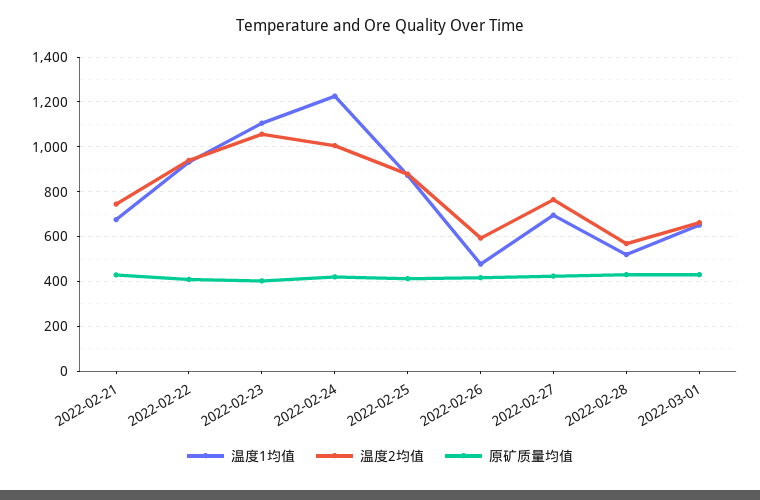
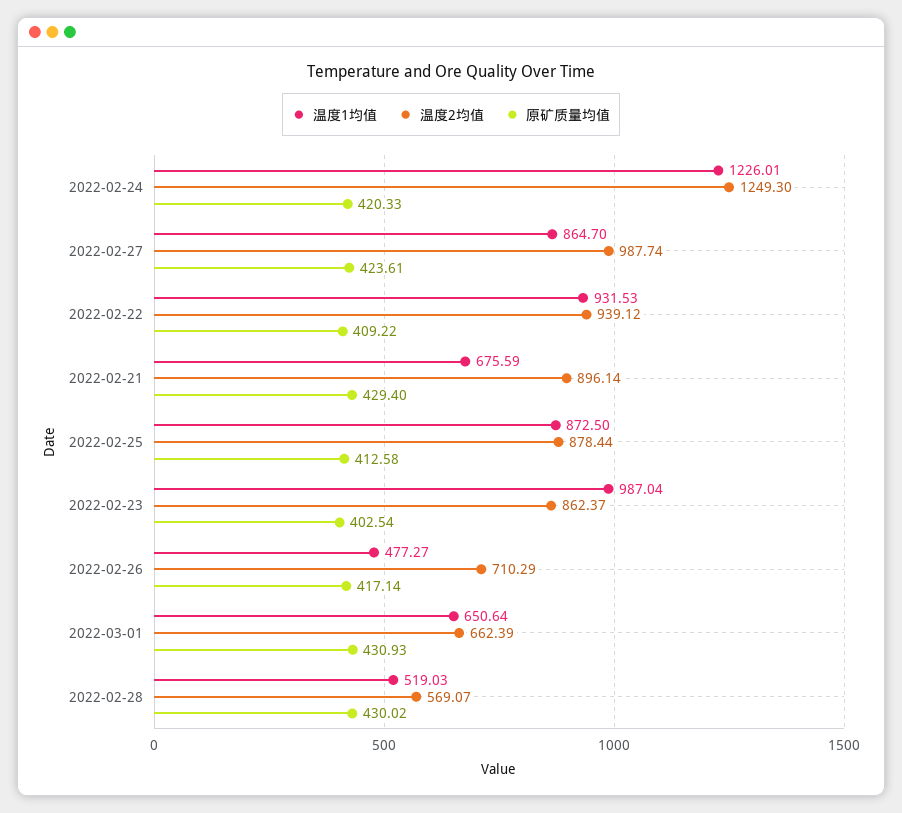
  {
    "温度1均值": {
      "2022-02-21": 675.59,
      "2022-02-22": 931.53,
-     "2022-02-23": 1100,
+     "2022-02-23": 987.04,
      "2022-02-24": 1226.01,
      "2022-02-25": 872.5,
      "2022-02-26": 477.27,
-     "2022-02-27": 700,
+     "2022-02-27": 864.7,
      "2022-02-28": 519.03,
      "2022-03-01": 650.64
    },
    "温度2均值": {
-     "2022-02-21": 750,
+     "2022-02-21": 896.14,
      "2022-02-22": 939.12,
-     "2022-02-23": 1050,
+     "2022-02-23": 862.37,
-     "2022-02-24": 1000,
+     "2022-02-24": 1249.3,
      "2022-02-25": 878.44,
-     "2022-02-26": 600,
+     "2022-02-26": 710.29,
-     "2022-02-27": 750,
+     "2022-02-27": 987.74,
      "2022-02-28": 569.07,
      "2022-03-01": 662.39
    },
    "原矿质量均值": {
      "2022-02-21": 429.4,
      "2022-02-22": 409.22,
      "2022-02-23": 402.54,
      "2022-02-24": 420.33,
      "2022-02-25": 412.58,
      "2022-02-26": 417.14,
      "2022-02-27": 423.61,
      "2022-02-28": 430.02,
      "2022-03-01": 430.93
    }
  }

